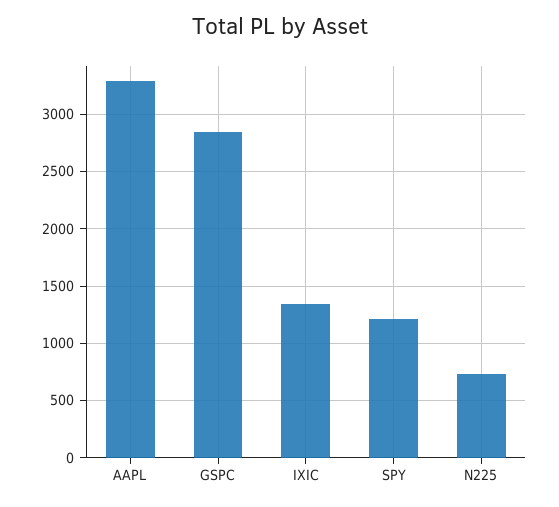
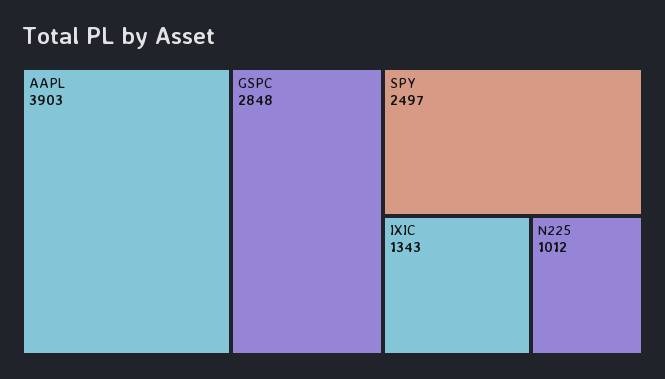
  {
-   "AAPL": 3300,
+   "AAPL": 3903,
    "GSPC": 2848,
    "IXIC": 1343,
-   "SPY": 1200,
+   "SPY": 2497,
-   "N225": 700
+   "N225": 1012
  }

